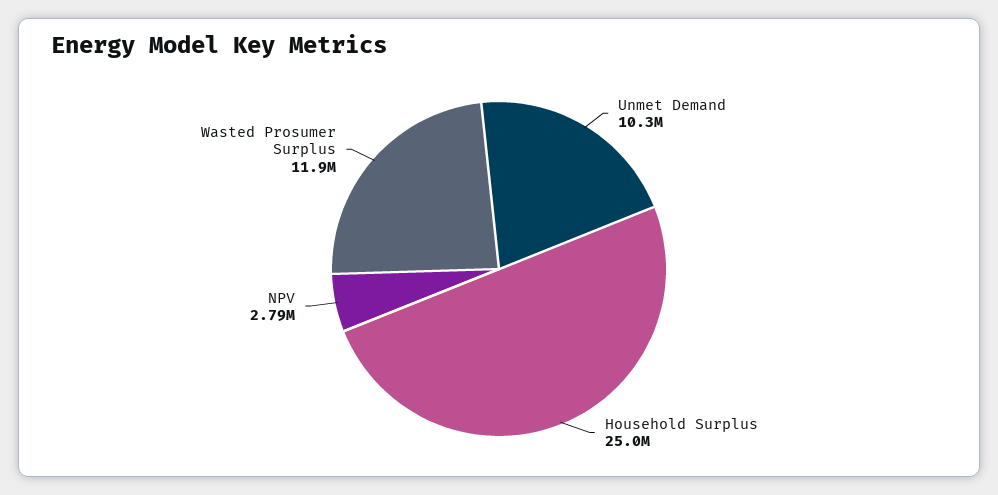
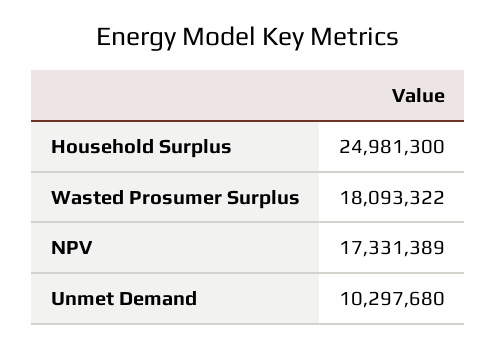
  {
    "Unmet Demand": 10297680,
    "Household Surplus": 24981300,
-   "NPV": 2790000,
+   "NPV": 17331389,
-   "Wasted Prosumer Surplus": 11900000
+   "Wasted Prosumer Surplus": 18093322
  }

